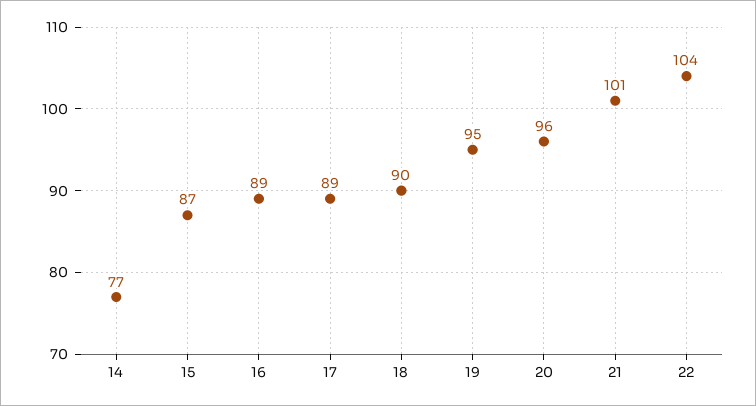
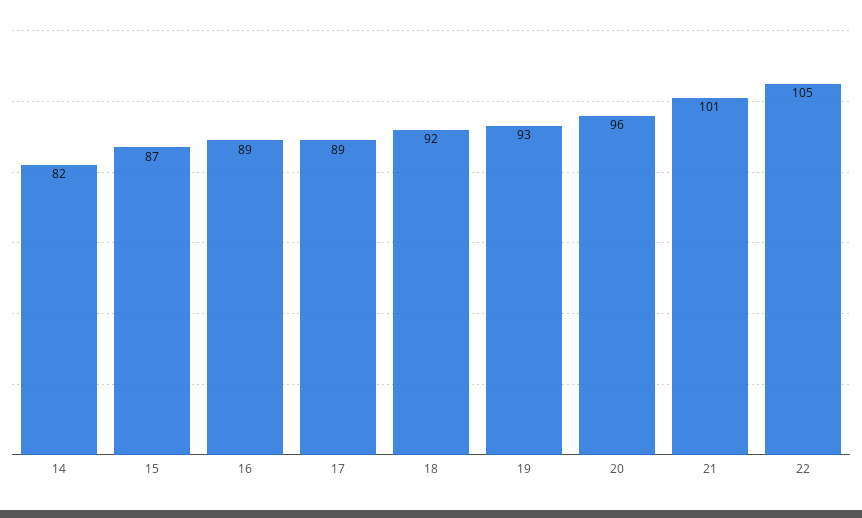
  {
-   "14": 77,
+   "14": 82,
    "15": 87,
    "16": 89,
    "17": 89,
-   "18": 90,
+   "18": 92,
-   "19": 95,
+   "19": 93,
    "20": 96,
    "21": 101,
-   "22": 104
+   "22": 105
  }

